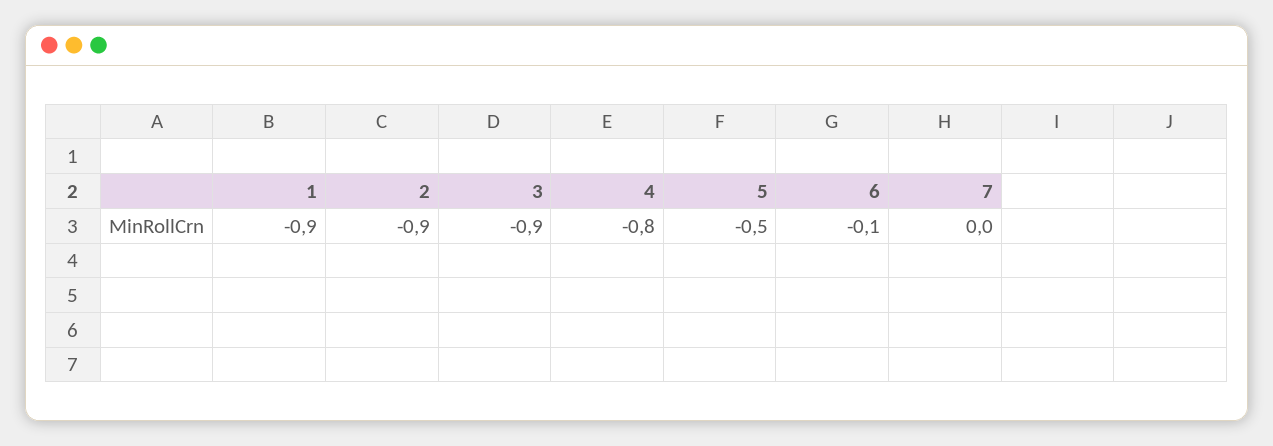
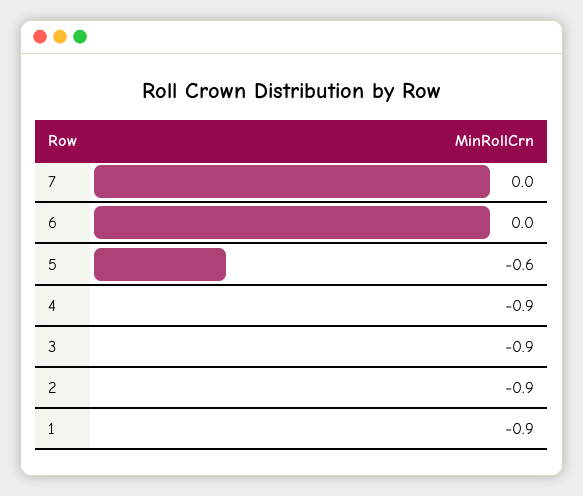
  {
    "1": -0.9,
    "2": -0.9,
    "3": -0.9,
-   "4": -0.8,
+   "4": -0.9,
-   "5": -0.5,
+   "5": -0.6,
-   "6": -0.1,
+   "6": 0,
    "7": 0
  }

